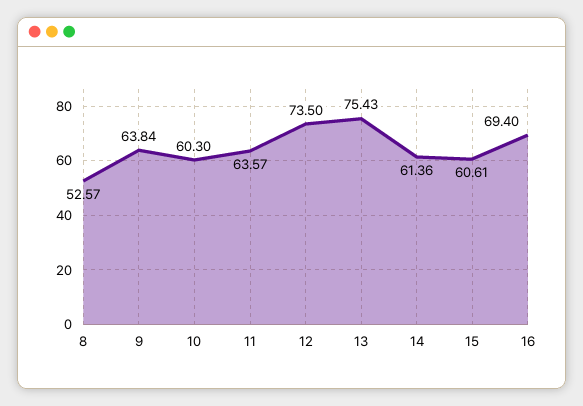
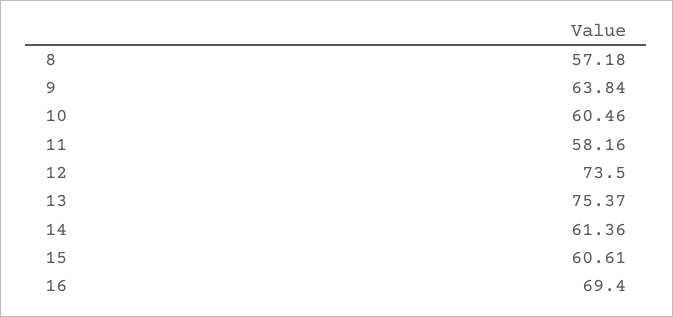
  {
-   "8": 52.57,
+   "8": 57.18,
    "9": 63.84,
-   "10": 60.3,
+   "10": 60.46,
-   "11": 63.57,
+   "11": 58.16,
    "12": 73.5,
-   "13": 75.43,
+   "13": 75.37,
    "14": 61.36,
    "15": 60.61,
    "16": 69.4
  }

